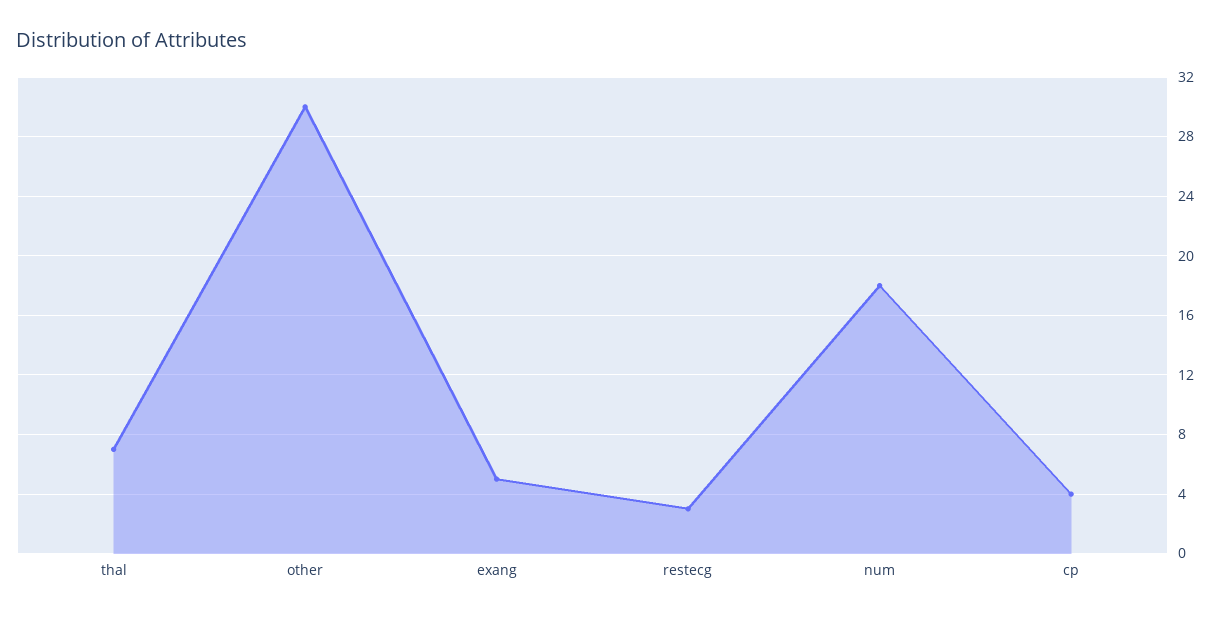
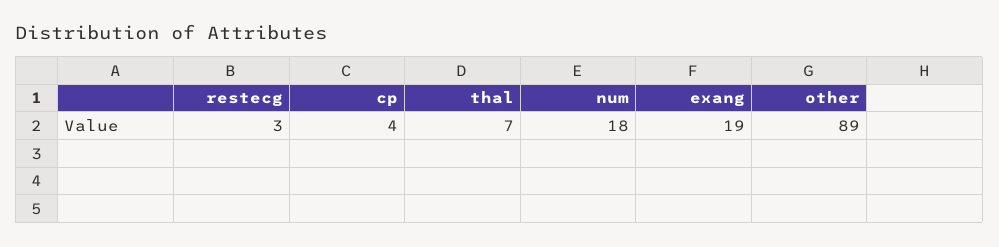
  {
    "thal": 7,
-   "other": 30,
+   "other": 89,
-   "exang": 5,
+   "exang": 19,
    "restecg": 3,
    "num": 18,
    "cp": 4
  }

